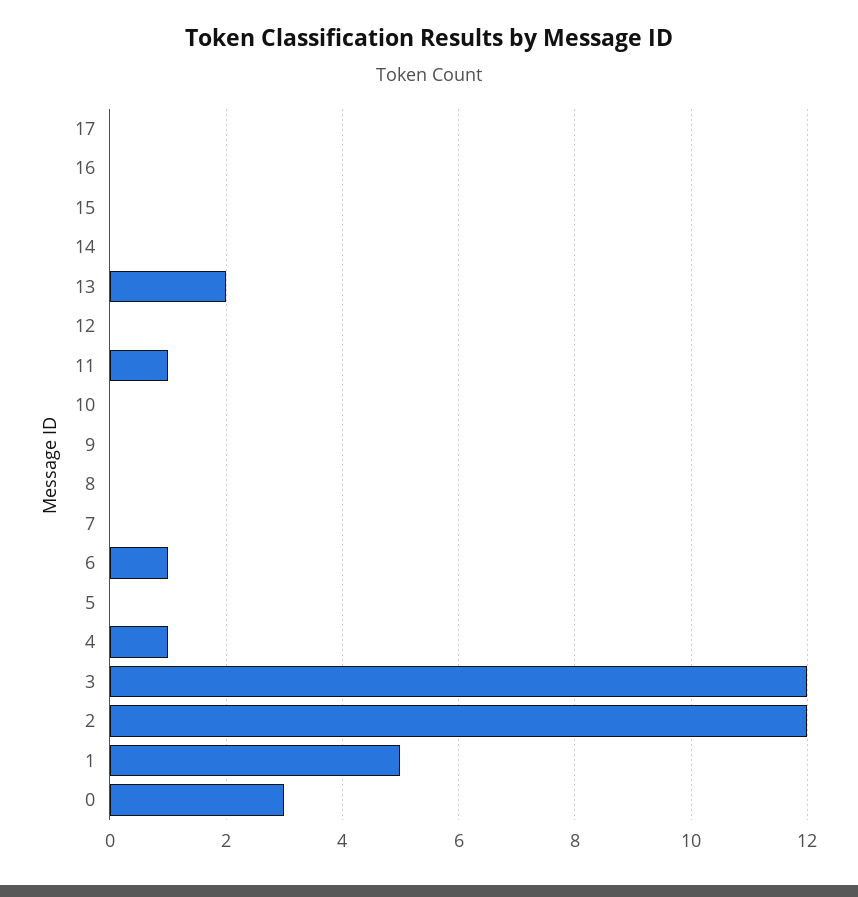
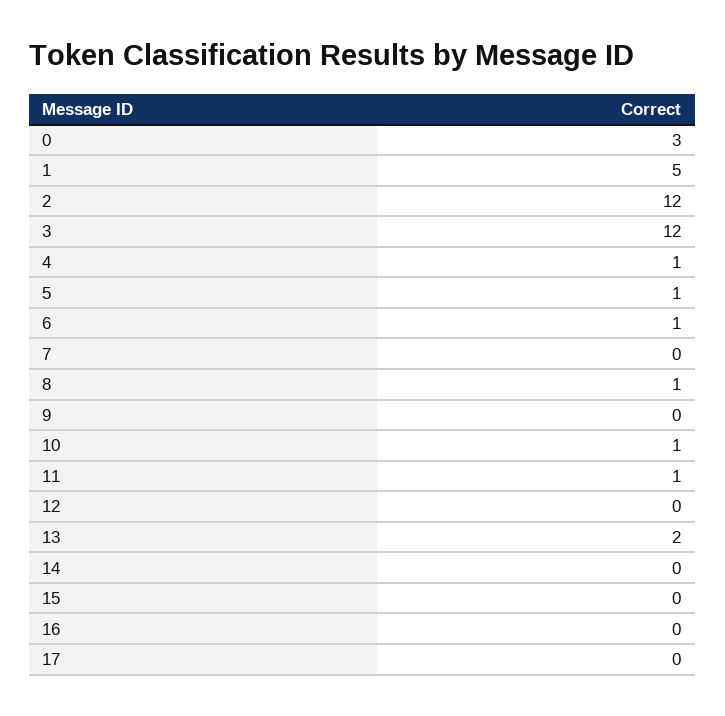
  {
    "17": 0,
    "16": 0,
    "15": 0,
    "14": 0,
    "13": 2,
    "12": 0,
    "11": 1,
-   "10": 0,
+   "10": 1,
    "9": 0,
-   "8": 0,
+   "8": 1,
    "7": 0,
    "6": 1,
-   "5": 0,
+   "5": 1,
    "4": 1,
    "3": 12,
    "2": 12,
    "1": 5,
    "0": 3
  }

